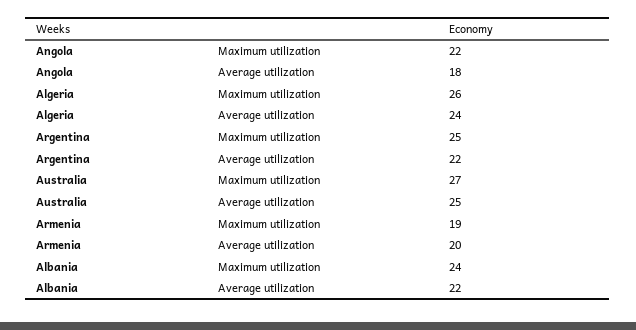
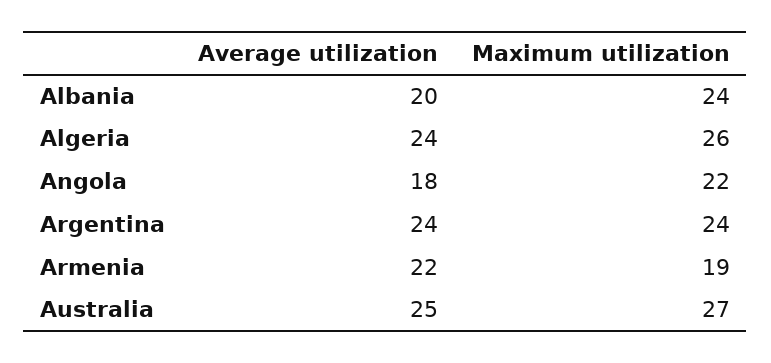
  {
    "Angola": {
      "Maximum utilization": 22,
      "Average utilization": 18
    },
    "Algeria": {
      "Maximum utilization": 26,
      "Average utilization": 24
    },
    "Argentina": {
-     "Maximum utilization": 25,
+     "Maximum utilization": 24,
-     "Average utilization": 22
+     "Average utilization": 24
    },
    "Australia": {
      "Maximum utilization": 27,
      "Average utilization": 25
    },
    "Armenia": {
      "Maximum utilization": 19,
-     "Average utilization": 20
+     "Average utilization": 22
    },
    "Albania": {
      "Maximum utilization": 24,
-     "Average utilization": 22
+     "Average utilization": 20
    }
  }

